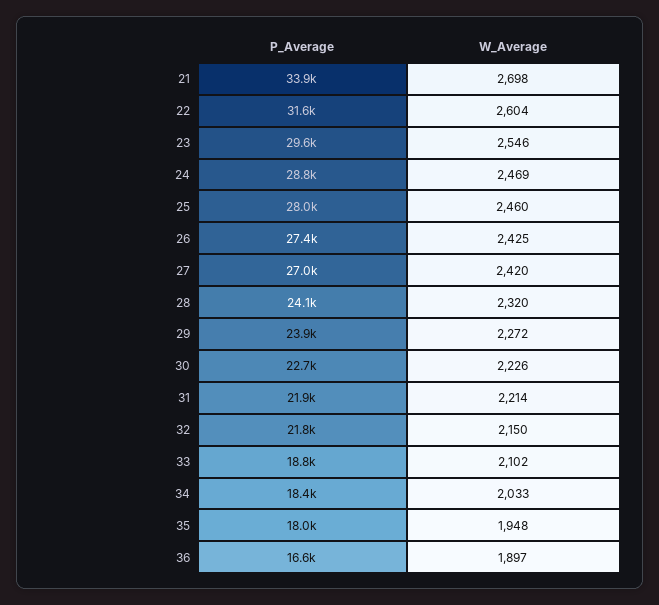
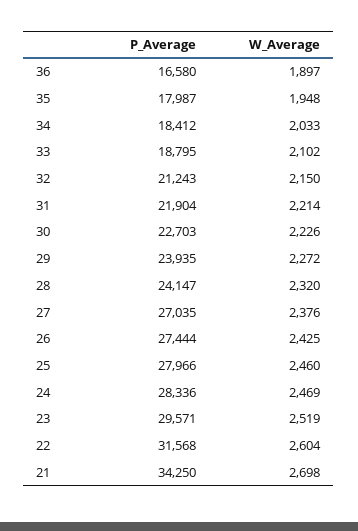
  {
    "P_Average": {
-     "21": 33900,
+     "21": 34250,
      "22": 31568,
      "23": 29571,
-     "24": 28800,
+     "24": 28336,
      "25": 27966,
      "26": 27444,
      "27": 27035,
      "28": 24147,
      "29": 23935,
      "30": 22703,
      "31": 21904,
-     "32": 21800,
+     "32": 21243,
      "33": 18795,
      "34": 18412,
      "35": 17987,
      "36": 16580
    },
    "W_Average": {
      "21": 2698,
      "22": 2604,
-     "23": 2546,
+     "23": 2519,
      "24": 2469,
      "25": 2460,
      "26": 2425,
-     "27": 2420,
+     "27": 2376,
      "28": 2320,
      "29": 2272,
      "30": 2226,
      "31": 2214,
      "32": 2150,
      "33": 2102,
      "34": 2033,
      "35": 1948,
      "36": 1897
    }
  }

